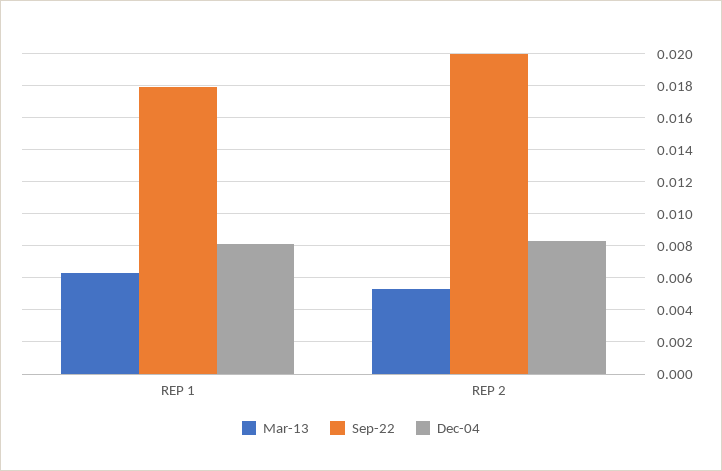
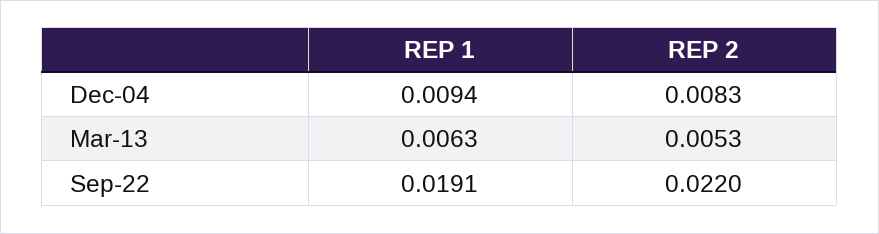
  {
    "Mar-13": {
      "REP 1": 0.0063,
      "REP 2": 0.0053
    },
    "Sep-22": {
-     "REP 1": 0.018,
+     "REP 1": 0.0191,
-     "REP 2": 0.02
+     "REP 2": 0.022
    },
    "Dec-04": {
-     "REP 1": 0.008,
+     "REP 1": 0.0094,
      "REP 2": 0.0083
    }
  }

